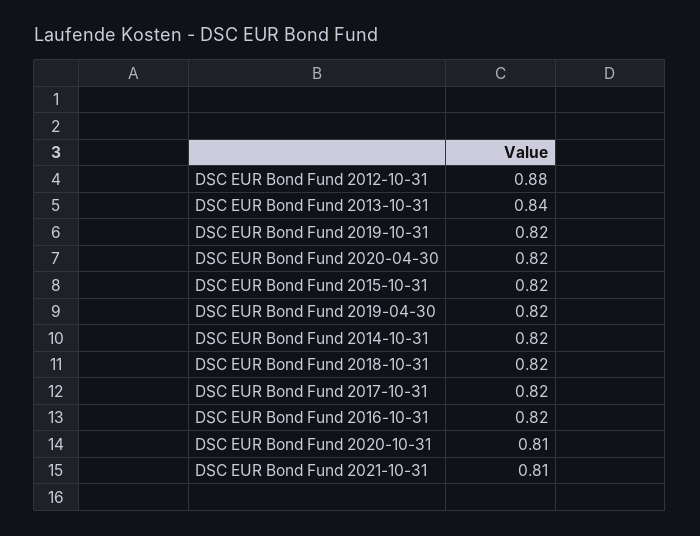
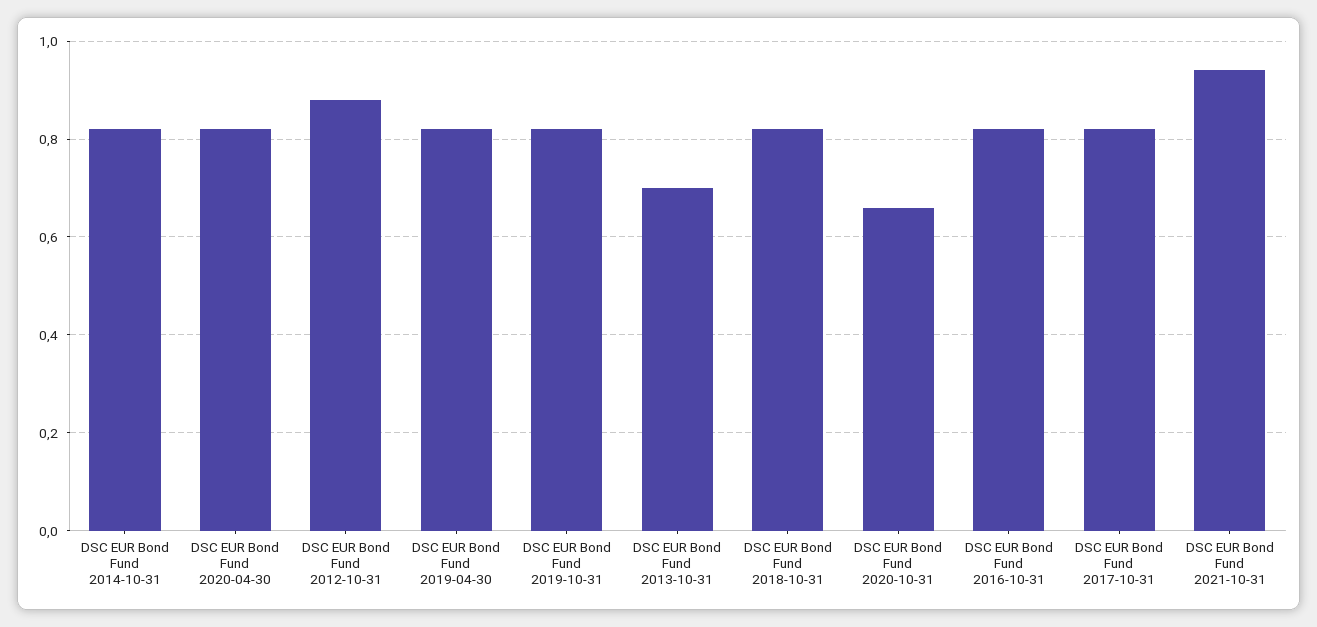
  {
    "DSC EUR Bond Fund 2012-10-31": 0.88,
-   "DSC EUR Bond Fund 2013-10-31": 0.84,
+   "DSC EUR Bond Fund 2013-10-31": 0.7,
    "DSC EUR Bond Fund 2019-10-31": 0.82,
    "DSC EUR Bond Fund 2020-04-30": 0.82,
-   "DSC EUR Bond Fund 2015-10-31": 0.82,
    "DSC EUR Bond Fund 2019-04-30": 0.82,
    "DSC EUR Bond Fund 2014-10-31": 0.82,
    "DSC EUR Bond Fund 2018-10-31": 0.82,
    "DSC EUR Bond Fund 2017-10-31": 0.82,
    "DSC EUR Bond Fund 2016-10-31": 0.82,
-   "DSC EUR Bond Fund 2020-10-31": 0.81,
+   "DSC EUR Bond Fund 2020-10-31": 0.65,
-   "DSC EUR Bond Fund 2021-10-31": 0.81
+   "DSC EUR Bond Fund 2021-10-31": 0.95
  }

